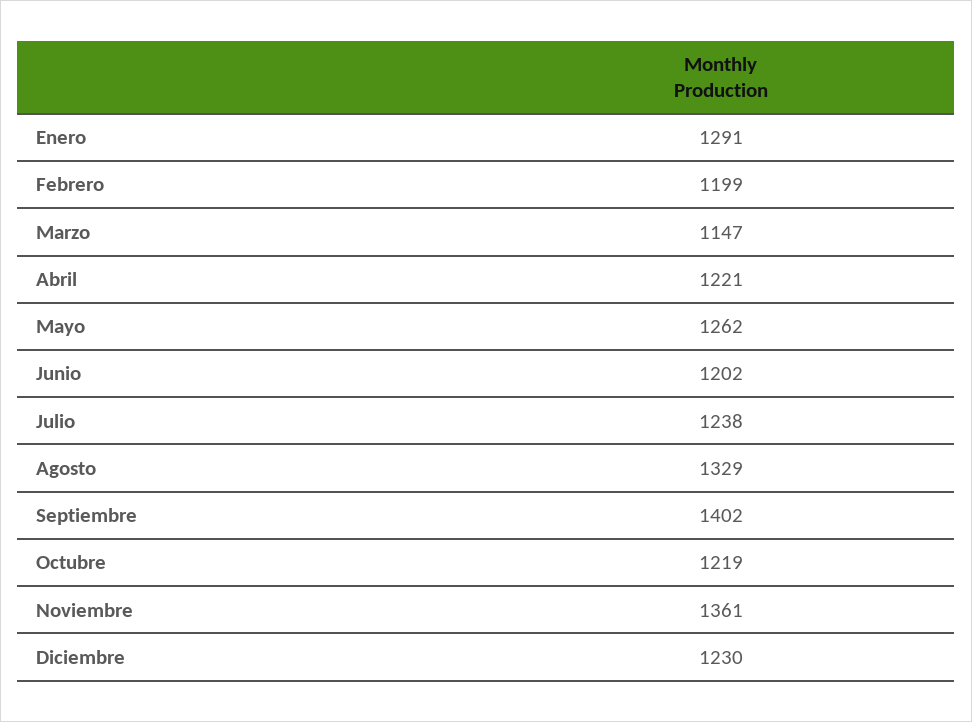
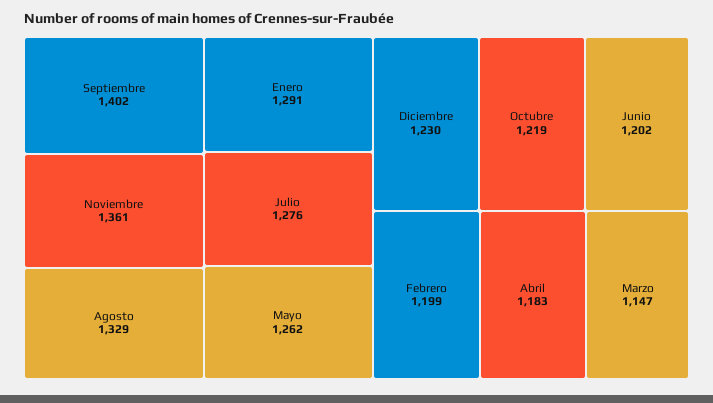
  {
    "Enero": 1291,
    "Febrero": 1199,
    "Marzo": 1147,
-   "Abril": 1221,
+   "Abril": 1183,
    "Mayo": 1262,
    "Junio": 1202,
-   "Julio": 1238,
+   "Julio": 1276,
    "Agosto": 1329,
    "Septiembre": 1402,
    "Octubre": 1219,
    "Noviembre": 1361,
    "Diciembre": 1230
  }

